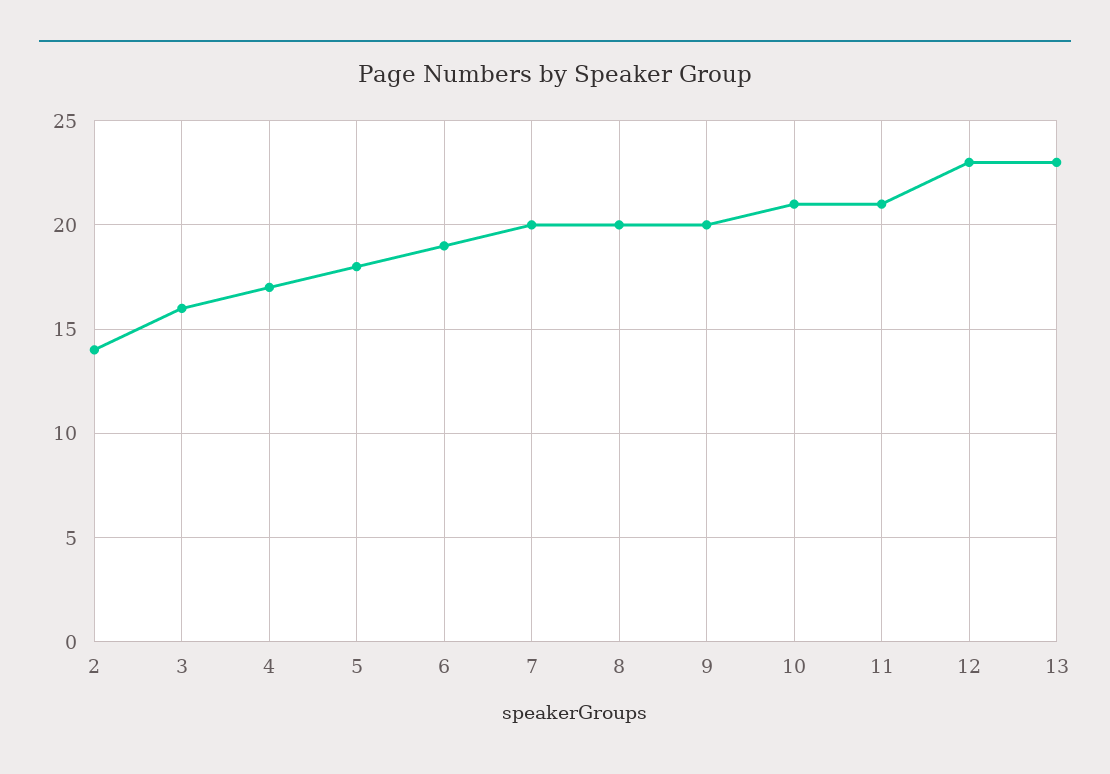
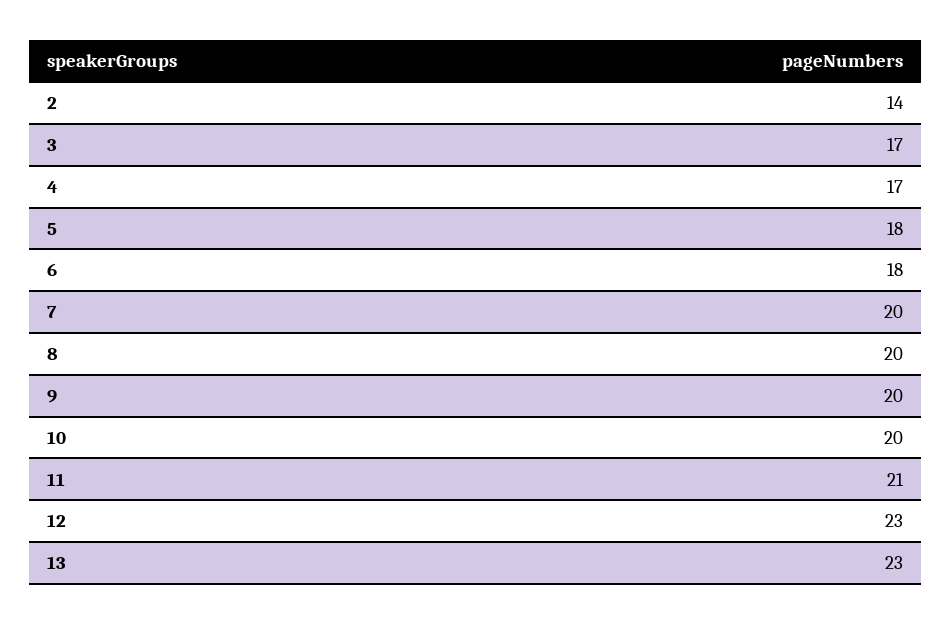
  {
    "2": 14,
-   "3": 16,
+   "3": 17,
    "4": 17,
    "5": 18,
-   "6": 19,
+   "6": 18,
    "7": 20,
    "8": 20,
    "9": 20,
-   "10": 21,
+   "10": 20,
    "11": 21,
    "12": 23,
    "13": 23
  }

